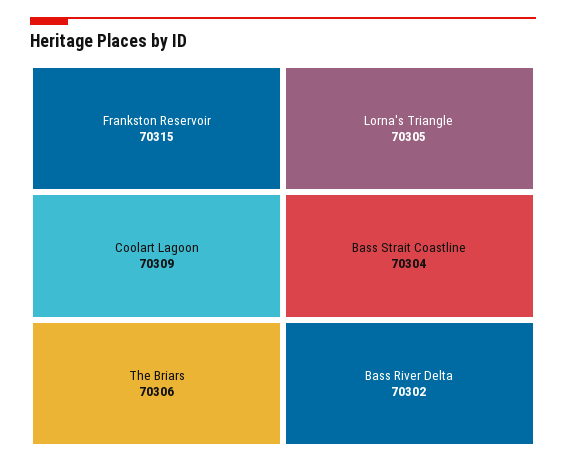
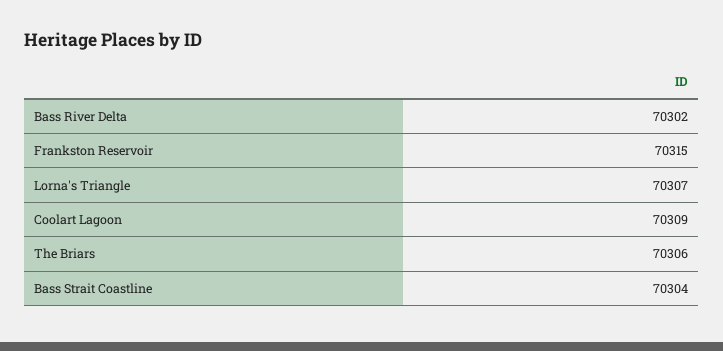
  {
    "Frankston Reservoir": 70315,
    "Coolart Lagoon": 70309,
    "The Briars": 70306,
-   "Lorna's Triangle": 70305,
+   "Lorna's Triangle": 70307,
    "Bass Strait Coastline": 70304,
    "Bass River Delta": 70302
  }

